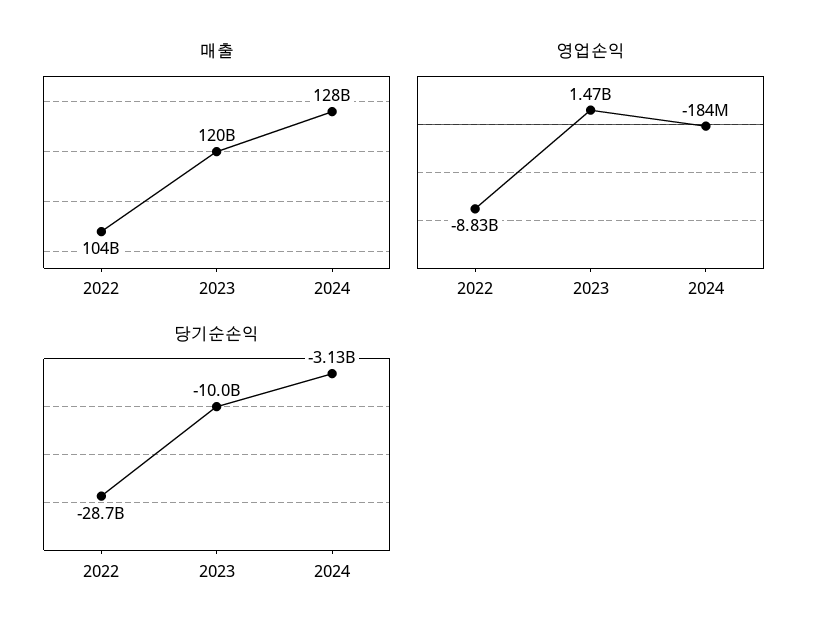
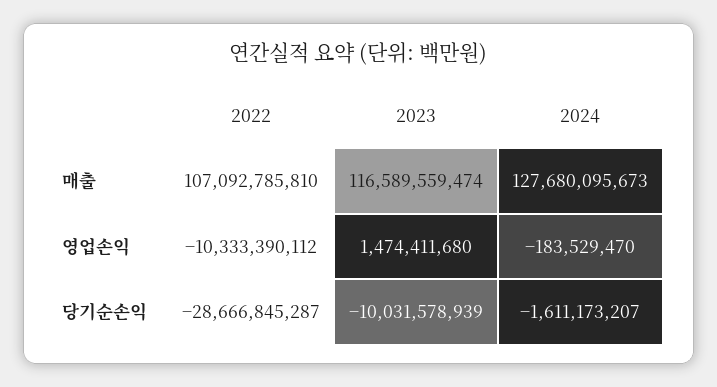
  {
    "매출": {
-     "2022": 104000000000,
+     "2022": 107092785810,
-     "2023": 120000000000,
+     "2023": 116589559474,
      "2024": 127680095673
    },
    "영업손익": {
-     "2022": -8830000000,
+     "2022": -10333390112,
      "2023": 1474411680,
      "2024": -183529470
    },
    "당기순손익": {
      "2022": -28666845287,
      "2023": -10031578939,
-     "2024": -3130000000
+     "2024": -1611173207
    }
  }

